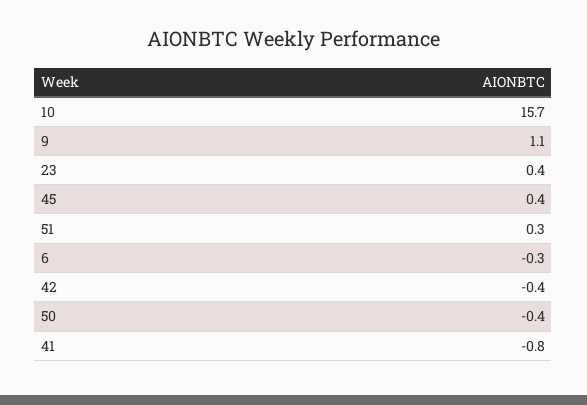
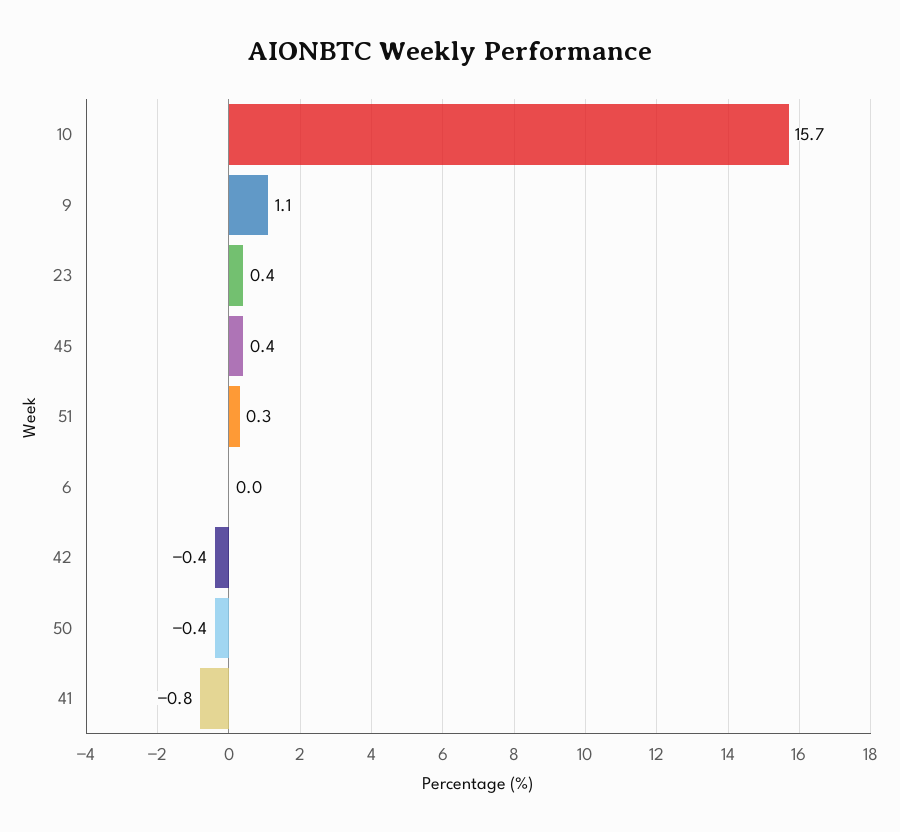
  {
    "10": 15.7,
    "9": 1.1,
    "23": 0.4,
    "45": 0.4,
    "51": 0.3,
-   "6": -0.3,
+   "6": 0,
    "42": -0.4,
    "50": -0.4,
    "41": -0.8
  }

